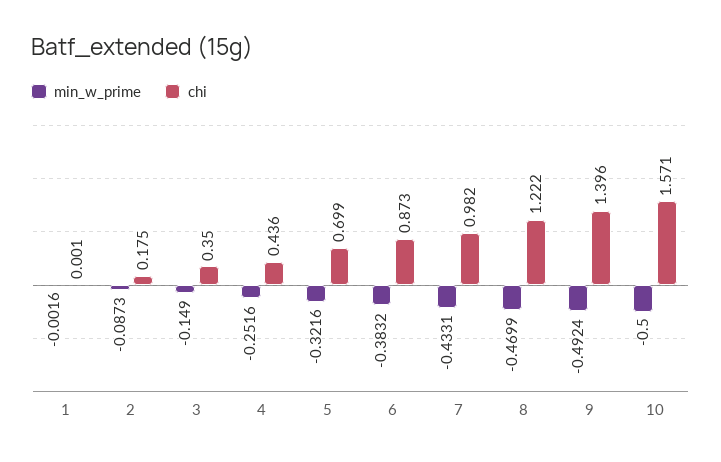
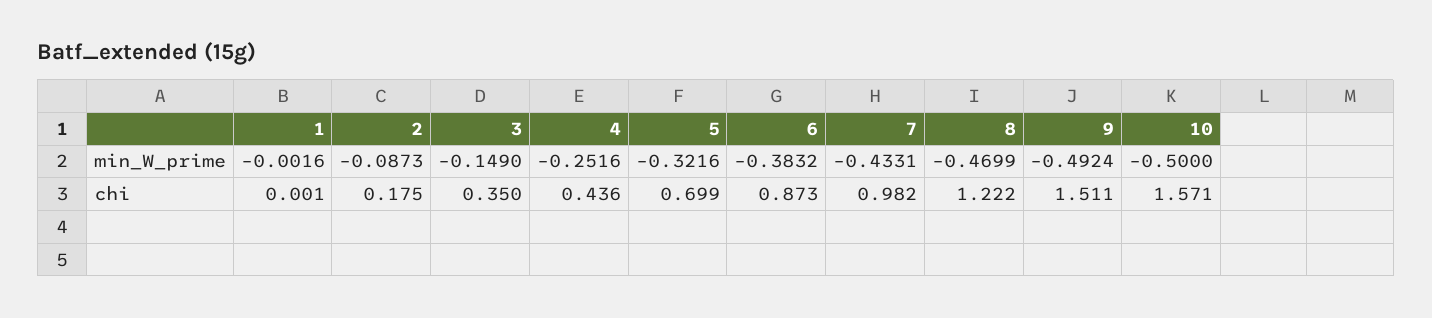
  {
    "min_w_prime": {
      "1": -0.0016,
      "2": -0.0873,
      "3": -0.149,
      "4": -0.2516,
      "5": -0.3216,
      "6": -0.3832,
      "7": -0.4331,
      "8": -0.4699,
      "9": -0.4924,
      "10": -0.5
    },
    "chi": {
      "1": 0.001,
      "2": 0.175,
      "3": 0.35,
      "4": 0.436,
      "5": 0.699,
      "6": 0.873,
      "7": 0.982,
      "8": 1.222,
-     "9": 1.396,
+     "9": 1.511,
      "10": 1.571
    }
  }

